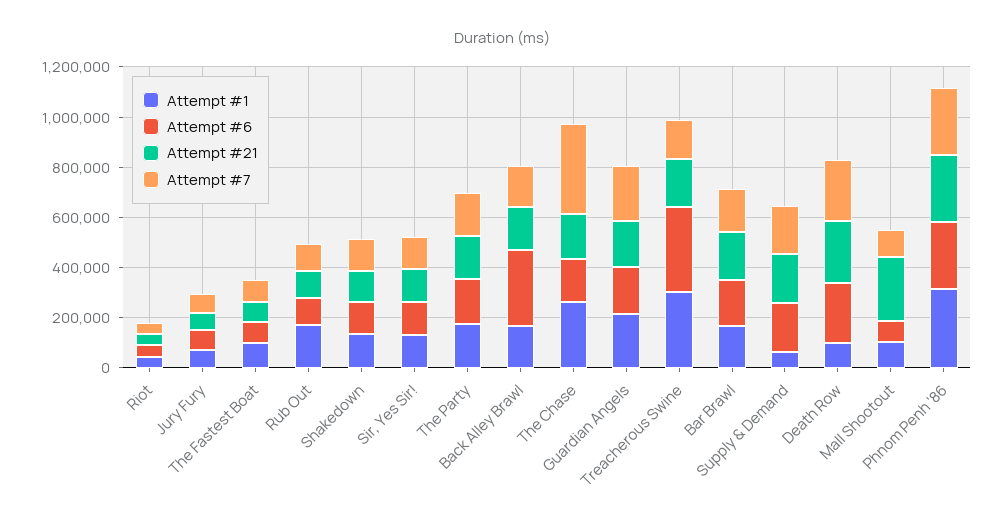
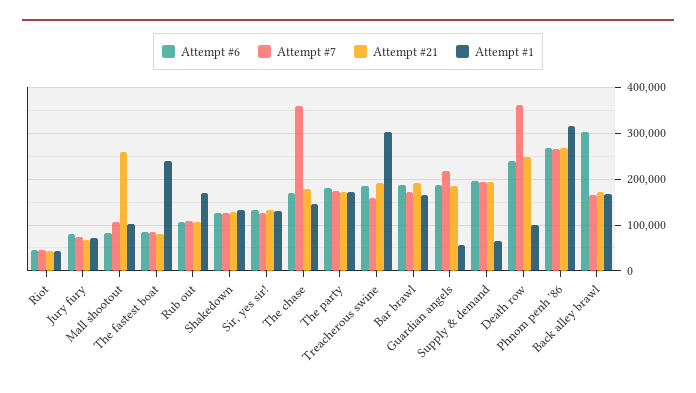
  {
    "Attempt #1": {
      "Riot": 40000,
      "Jury Fury": 80000,
-     "The Fastest Boat": 100000,
+     "The Fastest Boat": 240000,
      "Rub Out": 180000,
      "Shakedown": 140000,
      "Sir, Yes Sir!": 120000,
      "The Party": 180000,
      "Back Alley Brawl": 160000,
-     "The Chase": 250000,
+     "The Chase": 140000,
-     "Guardian Angels": 200000,
+     "Guardian Angels": 60000,
      "Treacherous Swine": 300000,
      "Bar Brawl": 160000,
      "Supply & Demand": 60000,
      "Death Row": 100000,
      "Mall Shootout": 100000,
      "Phnom Penh '86": 320000
    },
    "Attempt #6": {
      "Riot": 40000,
      "Jury Fury": 80000,
      "The Fastest Boat": 80000,
      "Rub Out": 100000,
      "Shakedown": 120000,
      "Sir, Yes Sir!": 140000,
      "The Party": 180000,
      "Back Alley Brawl": 300000,
      "The Chase": 160000,
      "Guardian Angels": 180000,
-     "Treacherous Swine": 350000,
+     "Treacherous Swine": 180000,
      "Bar Brawl": 180000,
      "Supply & Demand": 200000,
      "Death Row": 240000,
      "Mall Shootout": 80000,
      "Phnom Penh '86": 260000
    },
    "Attempt #21": {
      "Riot": 40000,
      "Jury Fury": 60000,
      "The Fastest Boat": 80000,
      "Rub Out": 100000,
      "Shakedown": 120000,
      "Sir, Yes Sir!": 140000,
      "The Party": 180000,
      "Back Alley Brawl": 180000,
      "The Chase": 180000,
      "Guardian Angels": 180000,
      "Treacherous Swine": 200000,
      "Bar Brawl": 200000,
      "Supply & Demand": 200000,
      "Death Row": 240000,
      "Mall Shootout": 260000,
      "Phnom Penh '86": 260000
    },
    "Attempt #7": {
      "Riot": 40000,
      "Jury Fury": 80000,
      "The Fastest Boat": 80000,
      "Rub Out": 100000,
      "Shakedown": 120000,
      "Sir, Yes Sir!": 120000,
      "The Party": 180000,
      "Back Alley Brawl": 160000,
      "The Chase": 360000,
      "Guardian Angels": 220000,
      "Treacherous Swine": 160000,
      "Bar Brawl": 180000,
      "Supply & Demand": 200000,
-     "Death Row": 250000,
+     "Death Row": 360000,
      "Mall Shootout": 100000,
      "Phnom Penh '86": 260000
    }
  }

